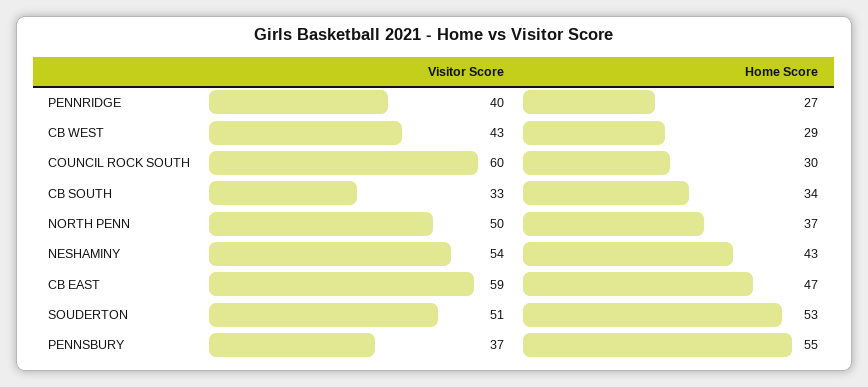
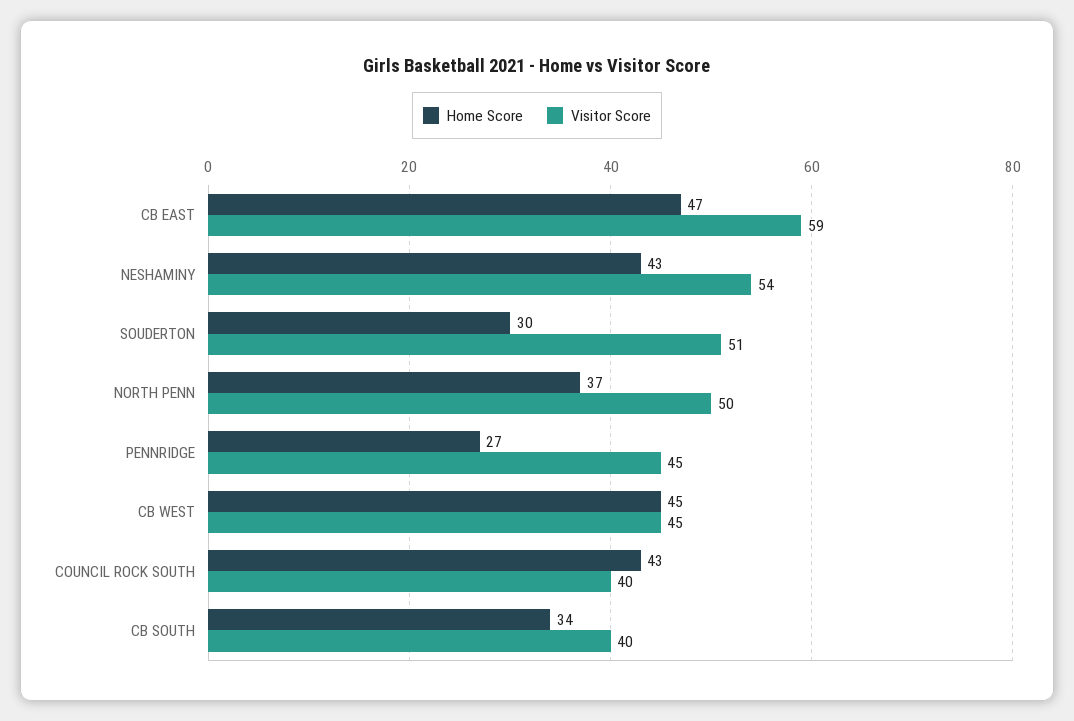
  {
    "Visitor Score": {
-     "PENNRIDGE": 40,
+     "PENNRIDGE": 45,
-     "CB WEST": 43,
+     "CB WEST": 45,
-     "COUNCIL ROCK SOUTH": 60,
+     "COUNCIL ROCK SOUTH": 40,
-     "CB SOUTH": 33,
+     "CB SOUTH": 40,
      "NORTH PENN": 50,
      "NESHAMINY": 54,
      "CB EAST": 59,
-     "SOUDERTON": 51,
+     "SOUDERTON": 51
-     "PENNSBURY": 37
    },
    "Home Score": {
      "PENNRIDGE": 27,
-     "CB WEST": 29,
+     "CB WEST": 45,
-     "COUNCIL ROCK SOUTH": 30,
+     "COUNCIL ROCK SOUTH": 43,
      "CB SOUTH": 34,
      "NORTH PENN": 37,
      "NESHAMINY": 43,
      "CB EAST": 47,
-     "SOUDERTON": 53,
+     "SOUDERTON": 30
-     "PENNSBURY": 55
    }
  }

